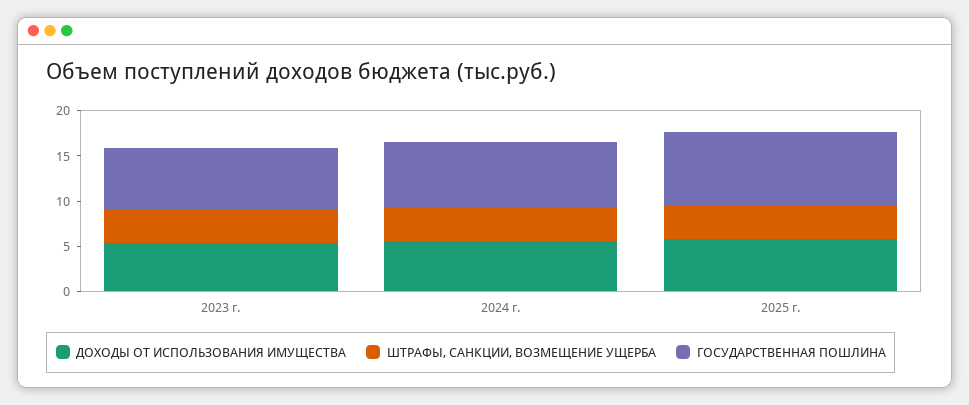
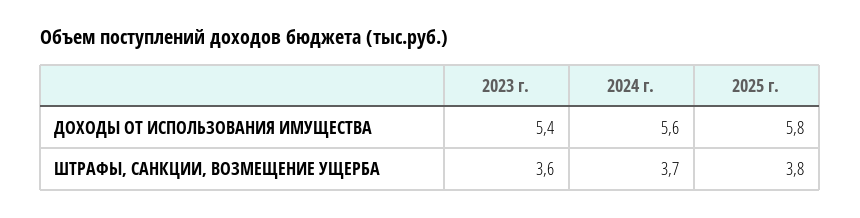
  {
    "ДОХОДЫ ОТ ИСПОЛЬЗОВАНИЯ ИМУЩЕСТВА": {
      "2023 г.": 5.4,
      "2024 г.": 5.6,
      "2025 г.": 5.8
    },
    "ШТРАФЫ, САНКЦИИ, ВОЗМЕЩЕНИЕ УЩЕРБА": {
      "2023 г.": 3.6,
      "2024 г.": 3.7,
      "2025 г.": 3.8
-   },
+   }
-   "ГОСУДАРСТВЕННАЯ ПОШЛИНА": {
-     "2023 г.": 7,
-     "2024 г.": 7,
-     "2025 г.": 8
-   }
  }

